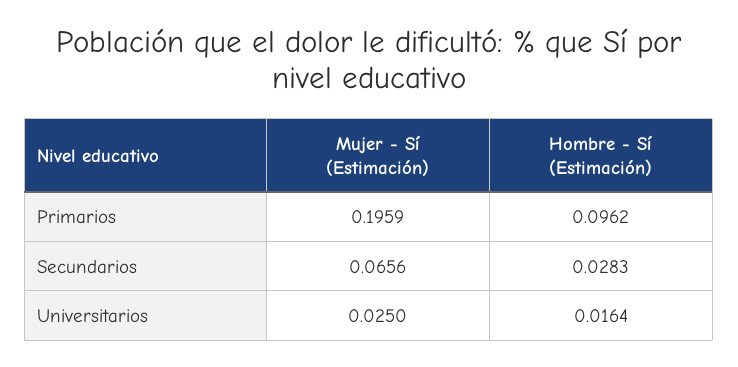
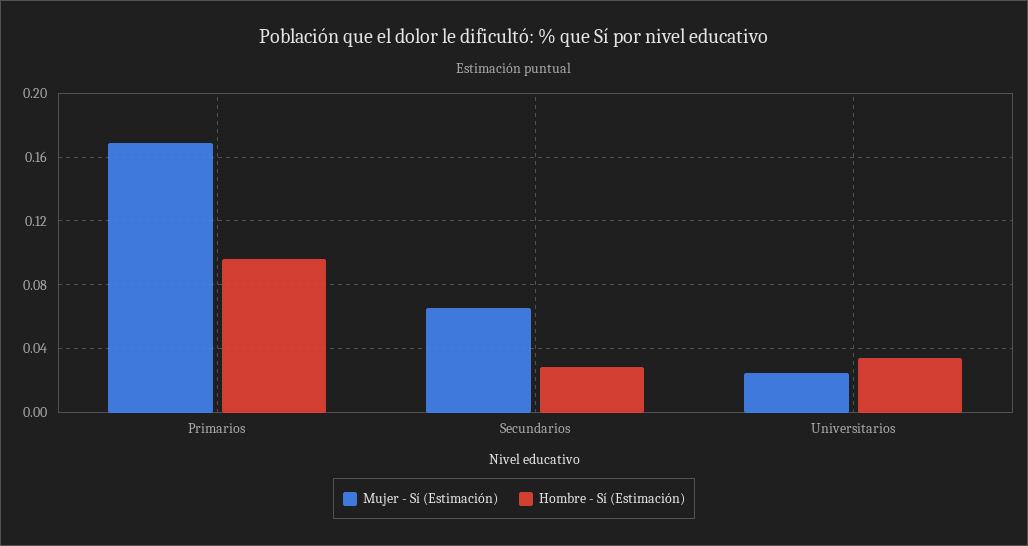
  {
    "Mujer - Sí (Estimación)": {
-     "Primarios": 0.1959,
+     "Primarios": 0.17,
      "Secundarios": 0.0656,
      "Universitarios": 0.025
    },
    "Hombre - Sí (Estimación)": {
      "Primarios": 0.0962,
      "Secundarios": 0.0283,
-     "Universitarios": 0.0164
+     "Universitarios": 0.035
    }
  }

